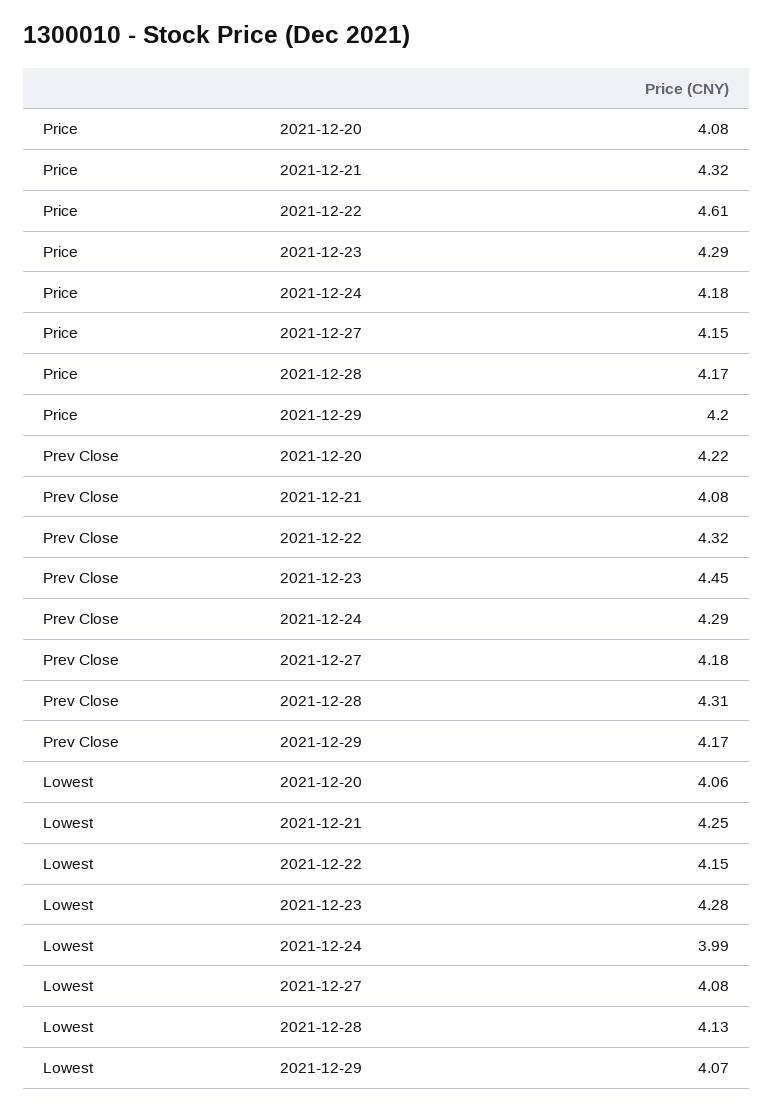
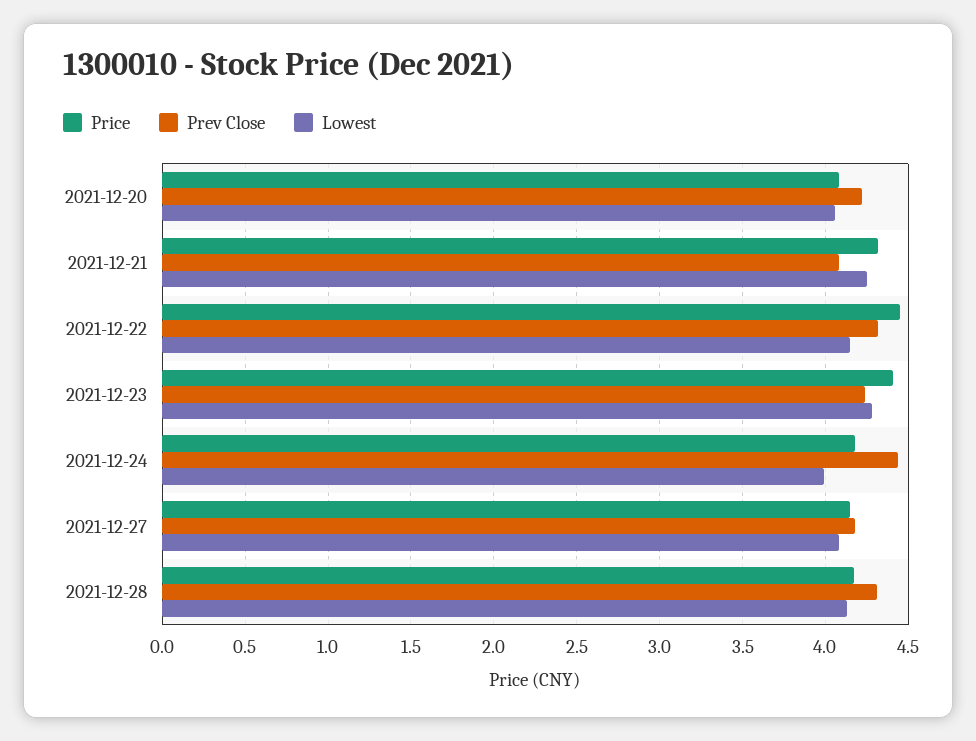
  {
    "Price": {
      "2021-12-20": 4.08,
      "2021-12-21": 4.32,
-     "2021-12-22": 4.61,
+     "2021-12-22": 4.45,
-     "2021-12-23": 4.29,
+     "2021-12-23": 4.4,
      "2021-12-24": 4.18,
      "2021-12-27": 4.15,
-     "2021-12-28": 4.17,
+     "2021-12-28": 4.17
-     "2021-12-29": 4.2
    },
    "Prev Close": {
      "2021-12-20": 4.22,
      "2021-12-21": 4.08,
      "2021-12-22": 4.32,
-     "2021-12-23": 4.45,
+     "2021-12-23": 4.25,
-     "2021-12-24": 4.29,
+     "2021-12-24": 4.45,
      "2021-12-27": 4.18,
-     "2021-12-28": 4.31,
+     "2021-12-28": 4.31
-     "2021-12-29": 4.17
    },
    "Lowest": {
      "2021-12-20": 4.06,
      "2021-12-21": 4.25,
      "2021-12-22": 4.15,
      "2021-12-23": 4.28,
      "2021-12-24": 3.99,
      "2021-12-27": 4.08,
-     "2021-12-28": 4.13,
+     "2021-12-28": 4.13
-     "2021-12-29": 4.07
    }
  }

